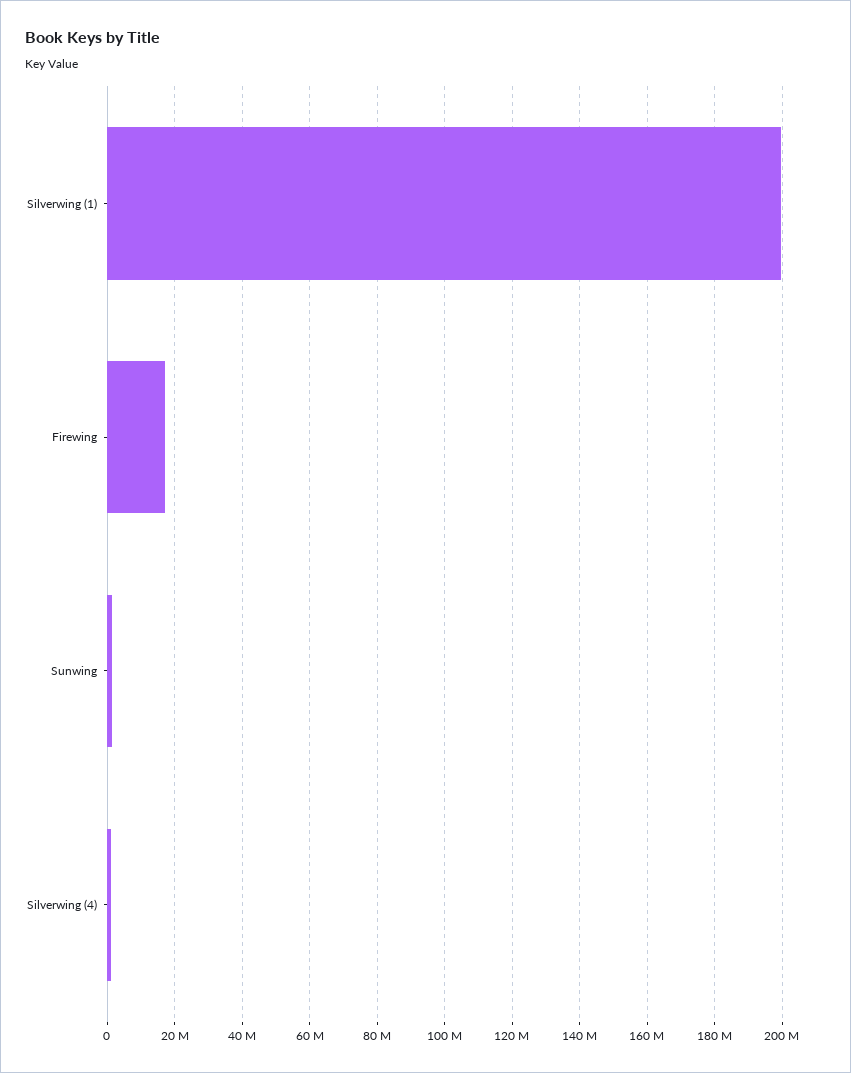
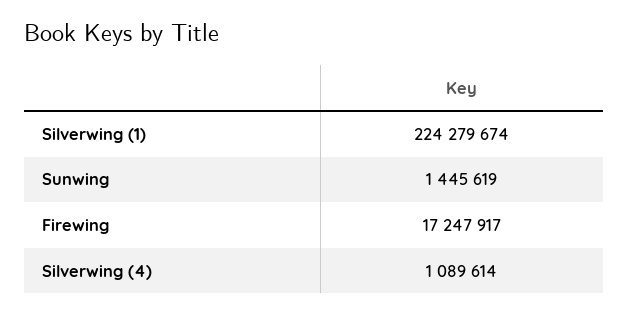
  {
-   "Silverwing (1)": 200000000,
+   "Silverwing (1)": 224279674,
    "Firewing": 17247917,
    "Sunwing": 1445619,
    "Silverwing (4)": 1089614
  }

